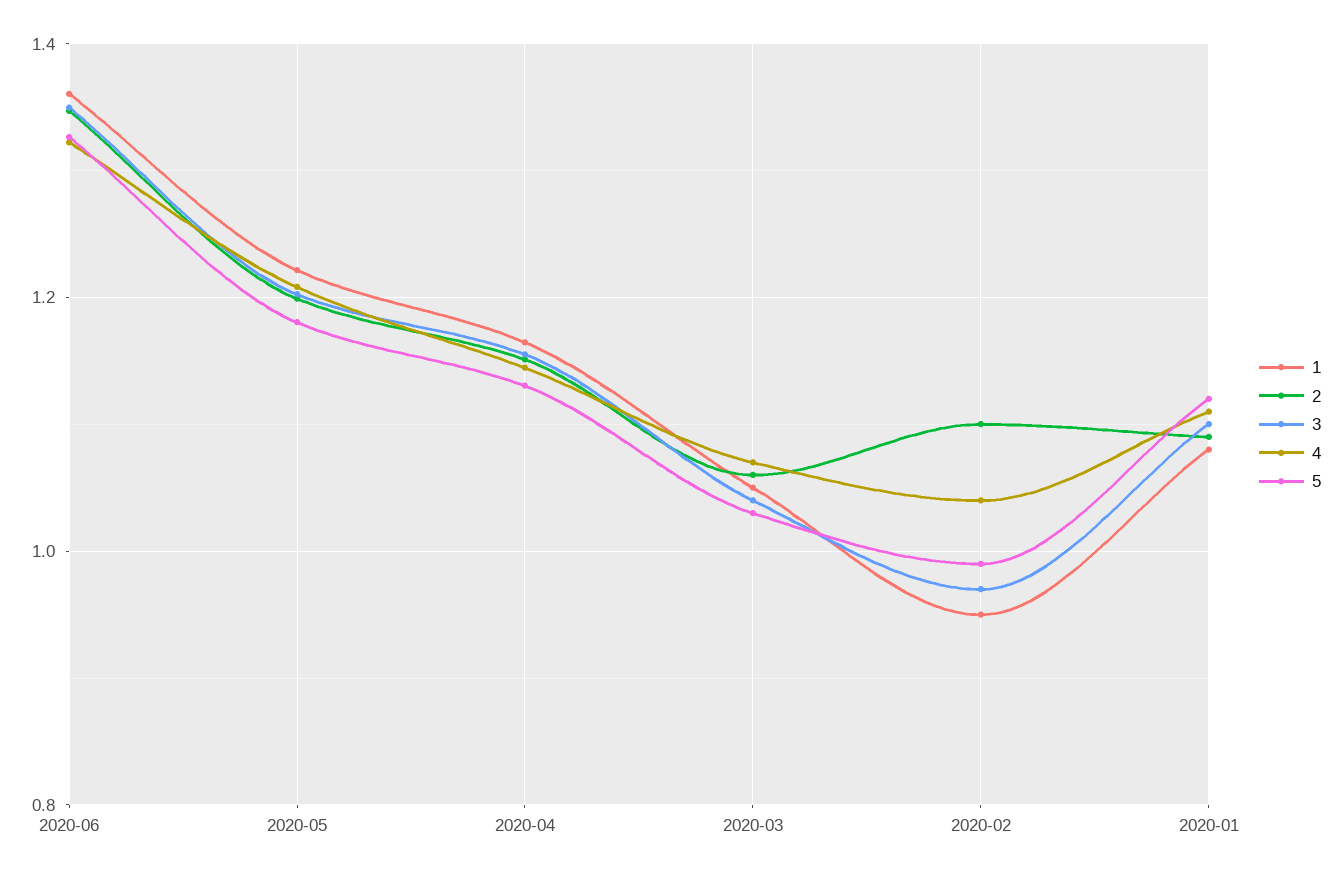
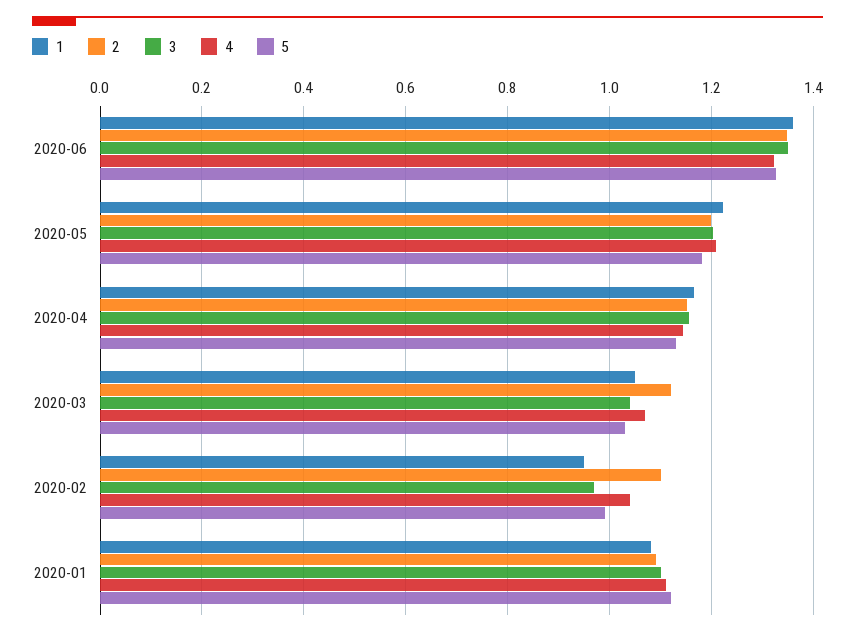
  {
    "1": {
      "2020-06": 1.36,
      "2020-05": 1.22,
      "2020-04": 1.16,
      "2020-03": 1.06,
      "2020-02": 0.96,
      "2020-01": 1.08
    },
    "2": {
      "2020-06": 1.34,
      "2020-05": 1.2,
      "2020-04": 1.16,
-     "2020-03": 1.06,
+     "2020-03": 1.12,
      "2020-02": 1.1,
      "2020-01": 1.1
    },
    "3": {
      "2020-06": 1.34,
      "2020-05": 1.2,
      "2020-04": 1.16,
      "2020-03": 1.04,
      "2020-02": 0.98,
      "2020-01": 1.1
    },
    "4": {
      "2020-06": 1.32,
      "2020-05": 1.2,
      "2020-04": 1.14,
      "2020-03": 1.08,
      "2020-02": 1.04,
      "2020-01": 1.12
    },
    "5": {
      "2020-06": 1.32,
      "2020-05": 1.18,
      "2020-04": 1.14,
      "2020-03": 1.04,
      "2020-02": 1,
      "2020-01": 1.12
    }
  }

